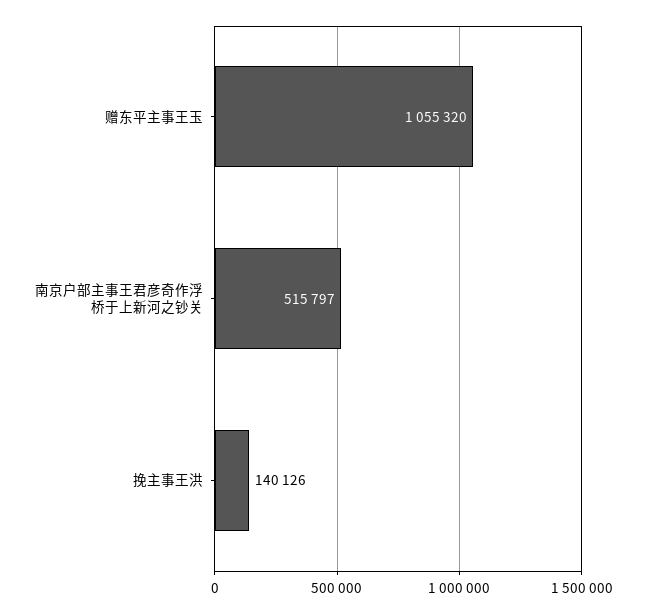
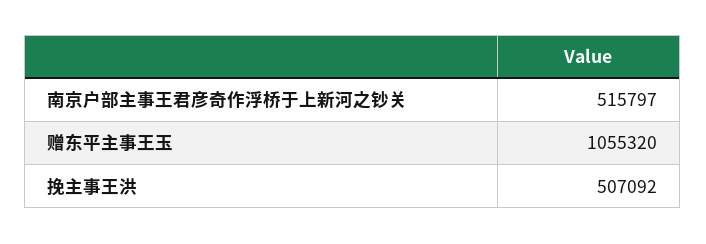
  {
    "赠东平主事王玉": 1055320,
    "南京户部主事王君彦奇作浮桥于上新河之钞关": 515797,
-   "挽主事王洪": 140126
+   "挽主事王洪": 507092
  }

